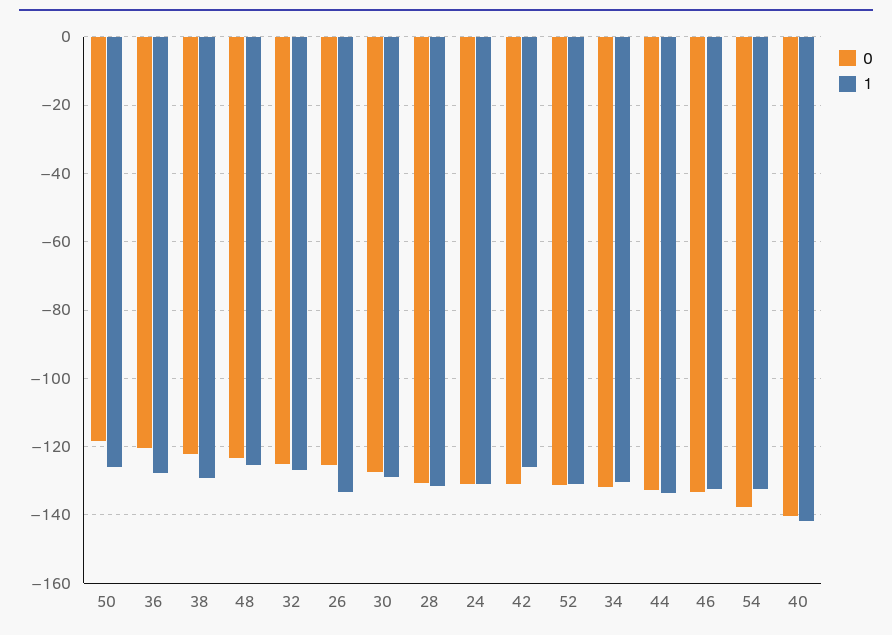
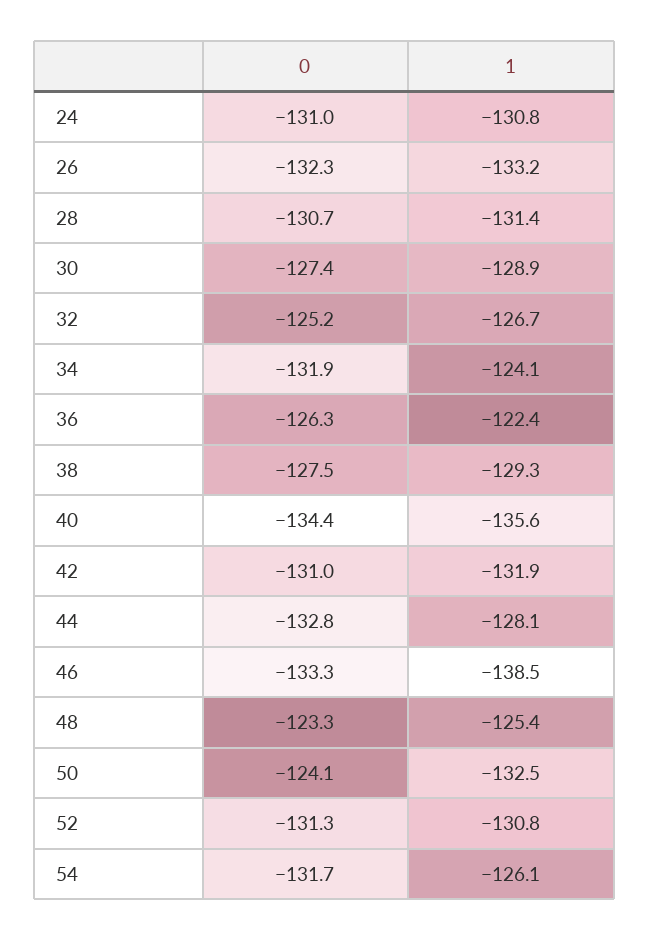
  {
    "0": {
-     "50": -118,
+     "50": -124.1,
-     "36": -120,
+     "36": -126.3,
-     "38": -122,
+     "38": -127.5,
      "48": -123.3,
      "32": -125.2,
-     "26": -126,
+     "26": -132.3,
      "30": -127.4,
      "28": -130.7,
      "24": -131,
      "42": -131,
      "52": -131.3,
      "34": -131.9,
      "44": -132.8,
      "46": -133.3,
-     "54": -138,
+     "54": -131.7,
-     "40": -140
+     "40": -134.4
    },
    "1": {
-     "50": -126,
+     "50": -132.5,
-     "36": -128,
+     "36": -122.4,
      "38": -129.3,
      "48": -125.4,
      "32": -126.7,
      "26": -133.2,
      "30": -128.9,
      "28": -131.4,
      "24": -130.8,
-     "42": -126,
+     "42": -131.9,
      "52": -130.8,
-     "34": -130,
+     "34": -124.1,
-     "44": -134,
+     "44": -128.1,
-     "46": -132,
+     "46": -138.5,
-     "54": -132,
+     "54": -126.1,
-     "40": -142
+     "40": -135.6
    }
  }

